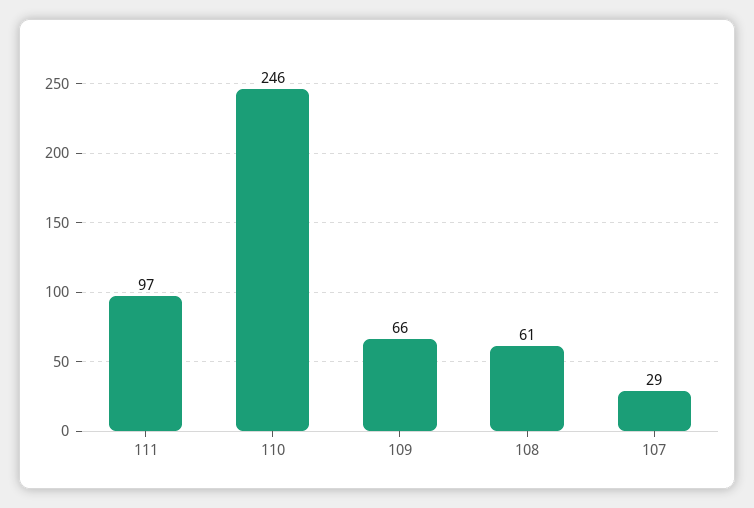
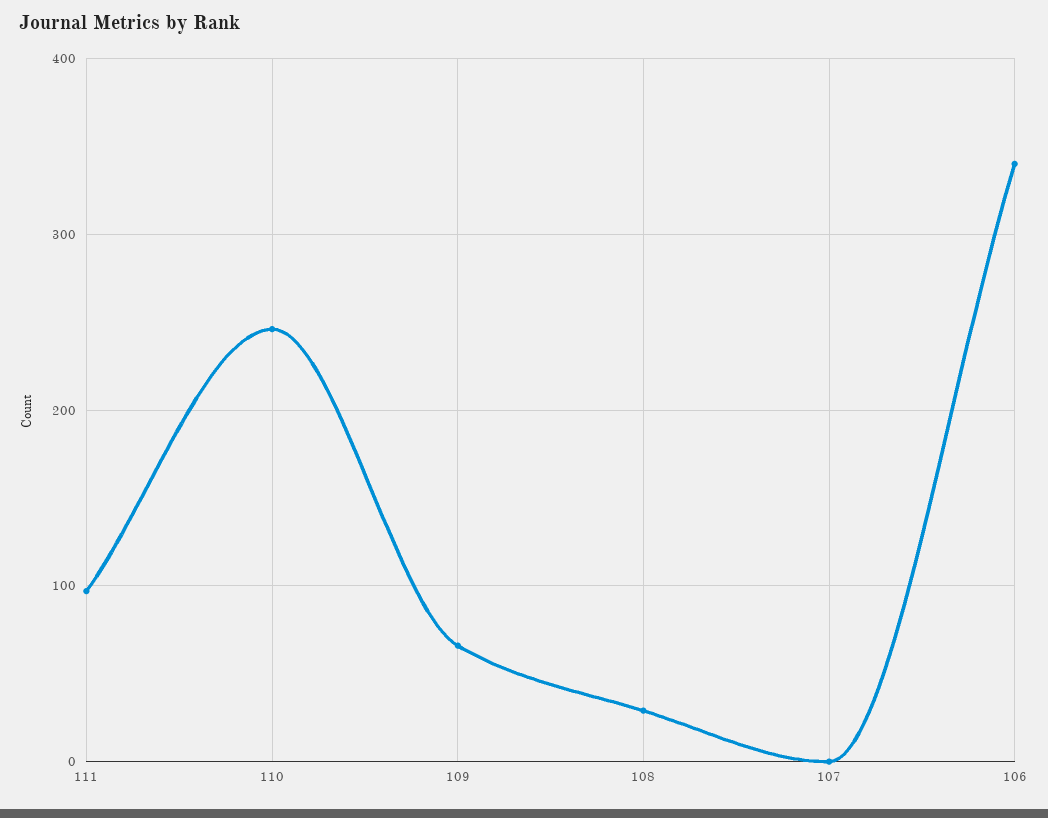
  {
    "111": 97,
    "110": 246,
    "109": 66,
-   "108": 61,
+   "108": 30,
-   "107": 29
+   "107": 0,
+   "106": 340
  }

